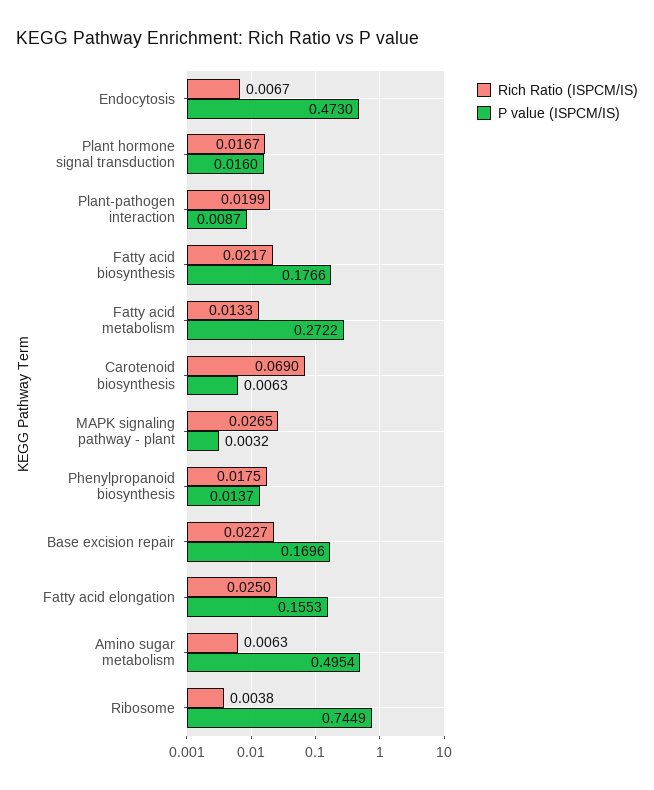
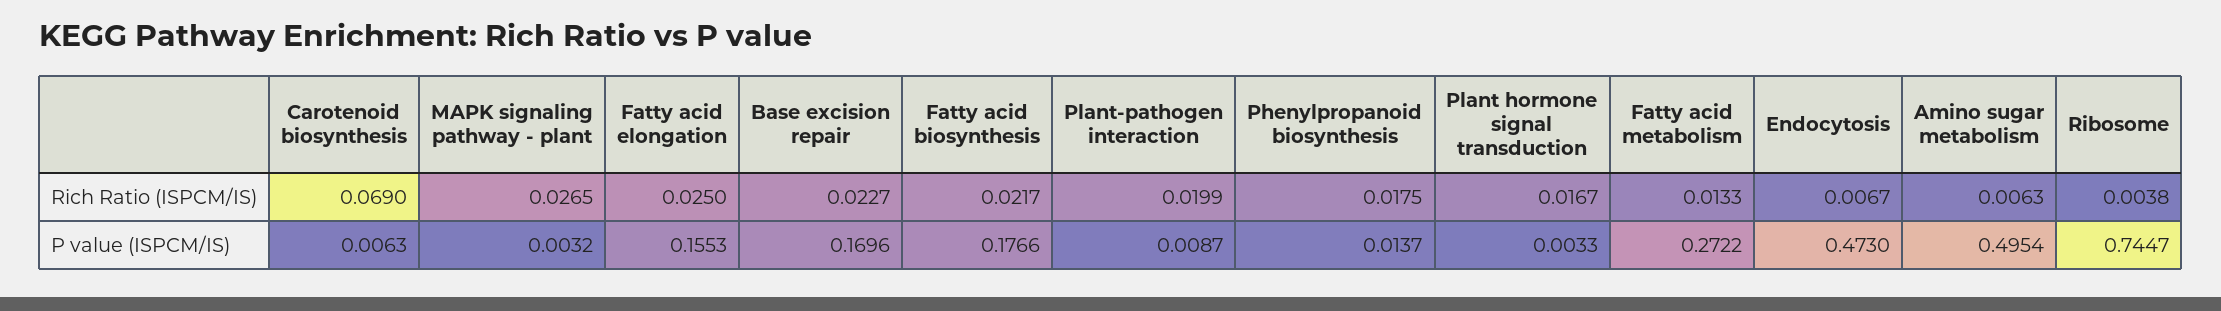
  {
    "Rich Ratio (ISPCM/IS)": {
      "Endocytosis": 0.0067,
      "Plant hormone signal transduction": 0.0167,
      "Plant-pathogen interaction": 0.0199,
      "Fatty acid biosynthesis": 0.0217,
      "Fatty acid metabolism": 0.0133,
      "Carotenoid biosynthesis": 0.069,
      "MAPK signaling pathway - plant": 0.0265,
      "Phenylpropanoid biosynthesis": 0.0175,
      "Base excision repair": 0.0227,
      "Fatty acid elongation": 0.025,
      "Amino sugar metabolism": 0.0063,
      "Ribosome": 0.0038
    },
    "P value (ISPCM/IS)": {
      "Endocytosis": 0.473,
-     "Plant hormone signal transduction": 0.016,
+     "Plant hormone signal transduction": 0.0033,
      "Plant-pathogen interaction": 0.0087,
      "Fatty acid biosynthesis": 0.1766,
      "Fatty acid metabolism": 0.2722,
      "Carotenoid biosynthesis": 0.0063,
      "MAPK signaling pathway - plant": 0.0032,
      "Phenylpropanoid biosynthesis": 0.0137,
      "Base excision repair": 0.1696,
      "Fatty acid elongation": 0.1553,
      "Amino sugar metabolism": 0.4954,
-     "Ribosome": 0.7449
+     "Ribosome": 0.7447
    }
  }

